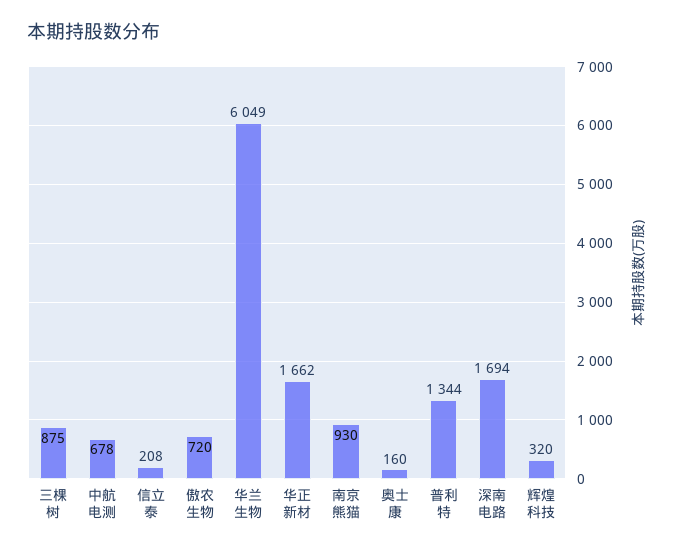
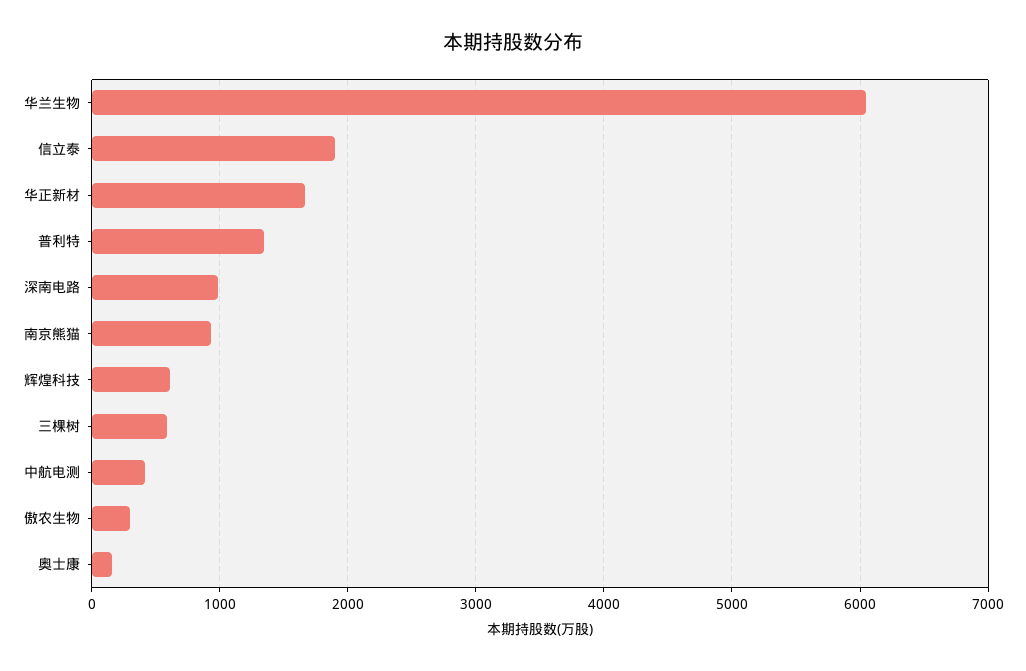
  {
-   "三棵树": 875,
+   "三棵树": 600,
-   "中航电测": 678,
+   "中航电测": 400,
-   "信立泰": 208,
+   "信立泰": 1900,
-   "傲农生物": 720,
+   "傲农生物": 300,
    "华兰生物": 6049,
    "华正新材": 1662,
    "南京熊猫": 930,
    "奥士康": 160,
    "普利特": 1344,
-   "深南电路": 1694,
+   "深南电路": 1000,
-   "辉煌科技": 320
+   "辉煌科技": 600
  }

